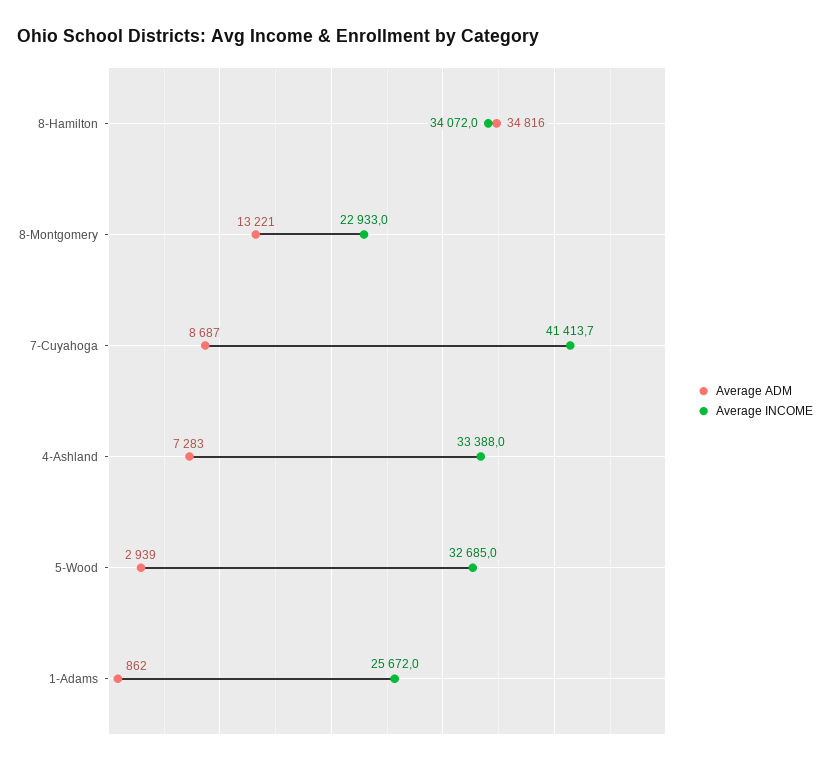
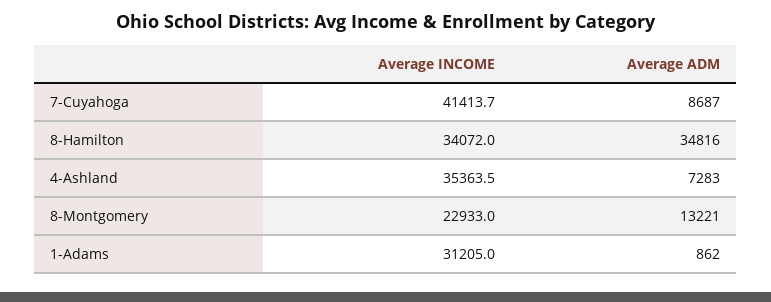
  {
    "Average ADM": {
      "8-Hamilton": 34816,
      "8-Montgomery": 13221,
      "7-Cuyahoga": 8687,
      "4-Ashland": 7283,
-     "5-Wood": 2939,
      "1-Adams": 862
    },
    "Average INCOME": {
      "8-Hamilton": 34072,
      "8-Montgomery": 22933,
      "7-Cuyahoga": 41413.7,
-     "4-Ashland": 33388,
+     "4-Ashland": 35363.5,
-     "5-Wood": 32685,
-     "1-Adams": 25672
+     "1-Adams": 31205
    }
  }

